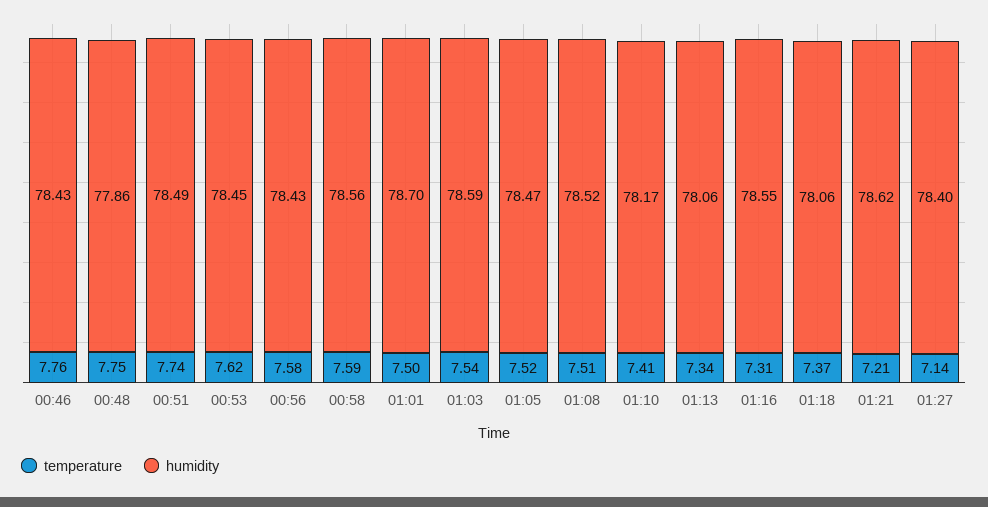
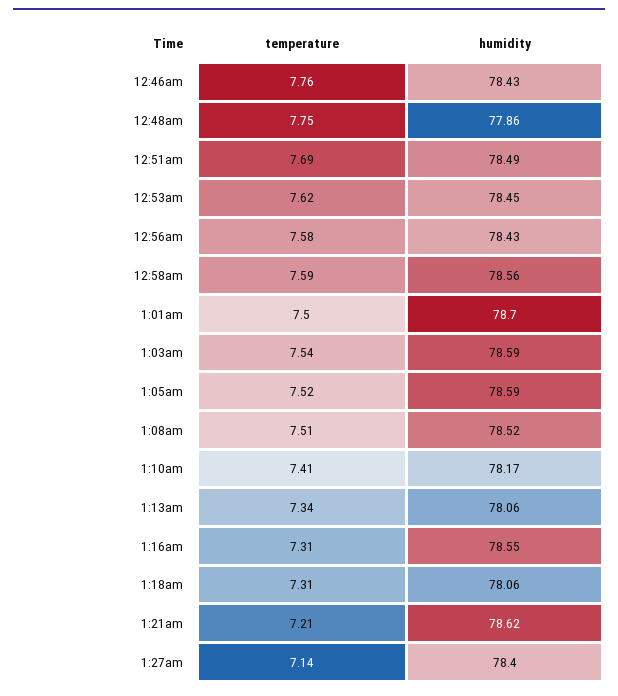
  {
    "temperature": {
      "00:46": 7.76,
      "00:48": 7.75,
-     "00:51": 7.74,
+     "00:51": 7.69,
      "00:53": 7.62,
      "00:56": 7.58,
      "00:58": 7.59,
      "01:01": 7.5,
      "01:03": 7.54,
      "01:05": 7.52,
      "01:08": 7.51,
      "01:10": 7.41,
      "01:13": 7.34,
      "01:16": 7.31,
-     "01:18": 7.37,
+     "01:18": 7.31,
      "01:21": 7.21,
      "01:27": 7.14
    },
    "humidity": {
      "00:46": 78.43,
      "00:48": 77.86,
      "00:51": 78.49,
      "00:53": 78.45,
      "00:56": 78.43,
      "00:58": 78.56,
      "01:01": 78.7,
      "01:03": 78.59,
-     "01:05": 78.47,
+     "01:05": 78.59,
      "01:08": 78.52,
      "01:10": 78.17,
      "01:13": 78.06,
      "01:16": 78.55,
      "01:18": 78.06,
      "01:21": 78.62,
      "01:27": 78.4
    }
  }

